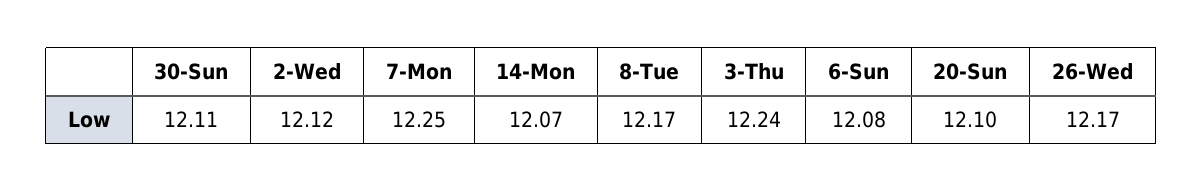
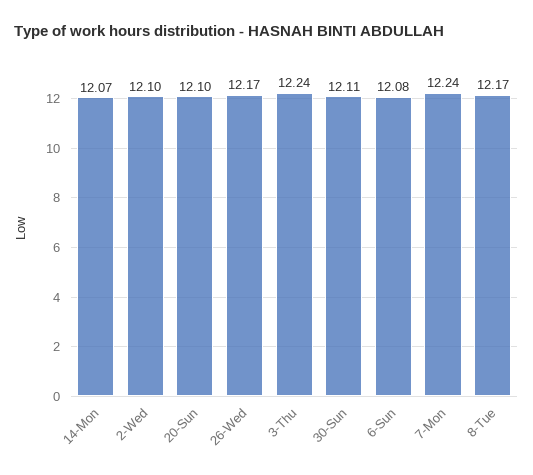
  {
    "30-Sun": 12.11,
-   "2-Wed": 12.12,
+   "2-Wed": 12.1,
-   "7-Mon": 12.25,
+   "7-Mon": 12.24,
    "14-Mon": 12.07,
    "8-Tue": 12.17,
    "3-Thu": 12.24,
    "6-Sun": 12.08,
    "20-Sun": 12.1,
    "26-Wed": 12.17
  }

